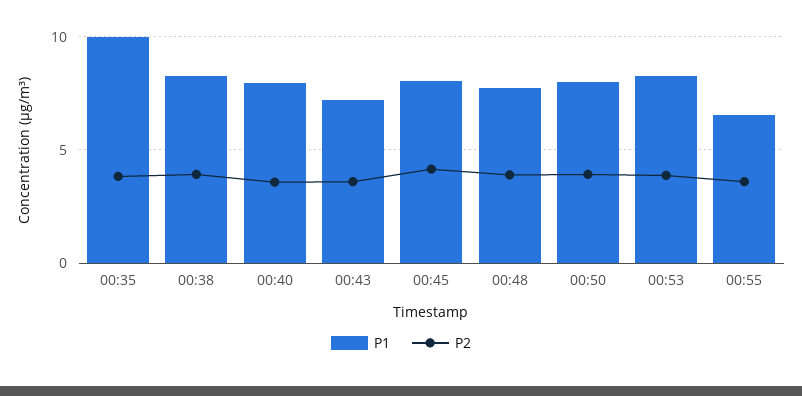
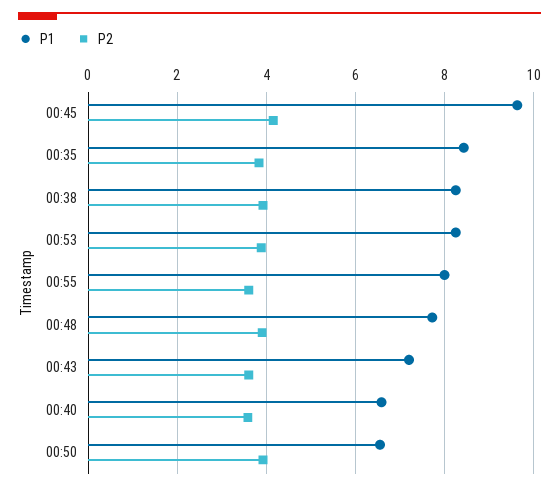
  {
    "P1": {
-     "00:35": 10,
+     "00:35": 8.4,
      "00:38": 8.2,
-     "00:40": 8,
+     "00:40": 6.6,
      "00:43": 7.2,
-     "00:45": 8,
+     "00:45": 9.6,
      "00:48": 7.8,
-     "00:50": 8,
+     "00:50": 6.6,
      "00:53": 8.2,
-     "00:55": 6.5
+     "00:55": 8
    },
    "P2": {
      "00:35": 3.8,
      "00:38": 4,
      "00:40": 3.6,
      "00:43": 3.6,
      "00:45": 4.2,
      "00:48": 4,
      "00:50": 4,
      "00:53": 3.8,
      "00:55": 3.6
    }
  }

